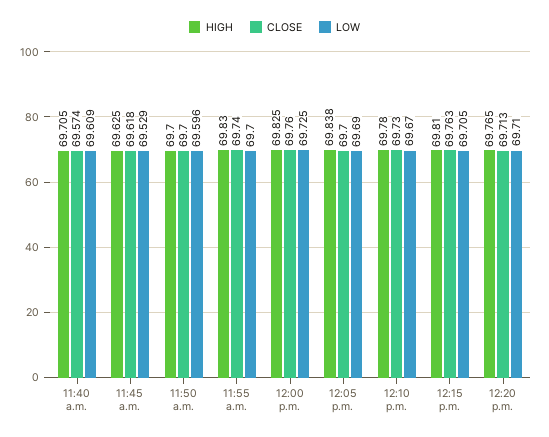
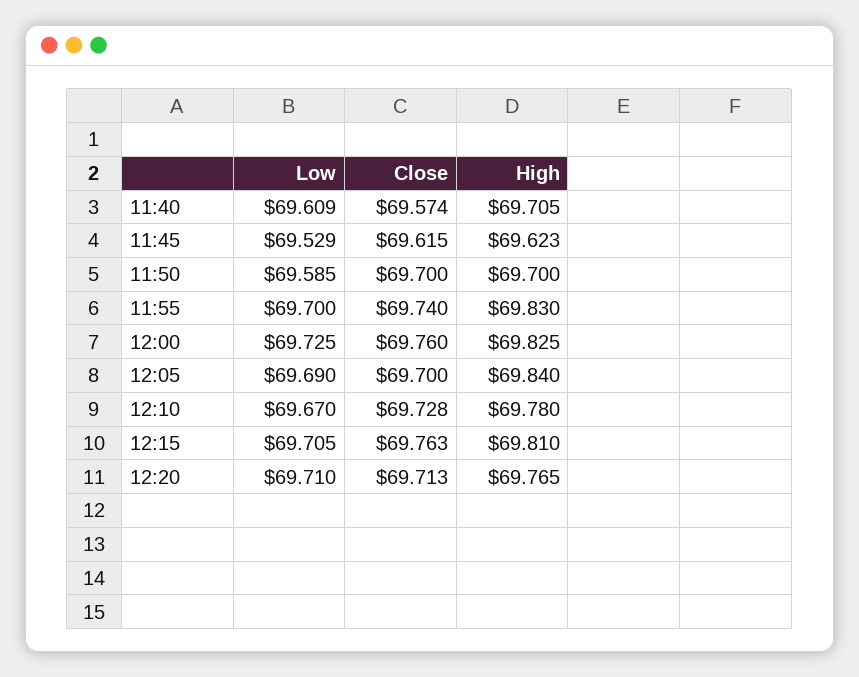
  {
    "HIGH": {
      "11:40 a.m.": 69.705,
-     "11:45 a.m.": 69.625,
+     "11:45 a.m.": 69.623,
      "11:50 a.m.": 69.7,
      "11:55 a.m.": 69.83,
      "12:00 p.m.": 69.825,
-     "12:05 p.m.": 69.838,
+     "12:05 p.m.": 69.84,
      "12:10 p.m.": 69.78,
      "12:15 p.m.": 69.81,
      "12:20 p.m.": 69.765
    },
    "CLOSE": {
      "11:40 a.m.": 69.574,
-     "11:45 a.m.": 69.618,
+     "11:45 a.m.": 69.615,
      "11:50 a.m.": 69.7,
      "11:55 a.m.": 69.74,
      "12:00 p.m.": 69.76,
      "12:05 p.m.": 69.7,
-     "12:10 p.m.": 69.73,
+     "12:10 p.m.": 69.728,
      "12:15 p.m.": 69.763,
      "12:20 p.m.": 69.713
    },
    "LOW": {
      "11:40 a.m.": 69.609,
      "11:45 a.m.": 69.529,
-     "11:50 a.m.": 69.596,
+     "11:50 a.m.": 69.585,
      "11:55 a.m.": 69.7,
      "12:00 p.m.": 69.725,
      "12:05 p.m.": 69.69,
      "12:10 p.m.": 69.67,
      "12:15 p.m.": 69.705,
      "12:20 p.m.": 69.71
    }
  }

